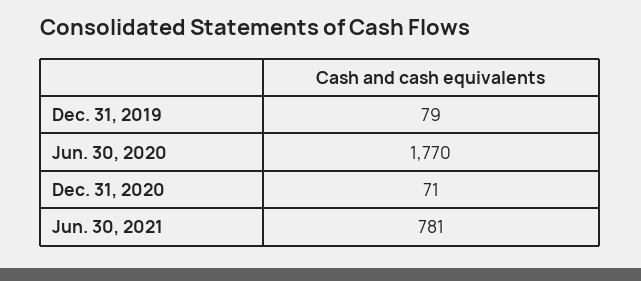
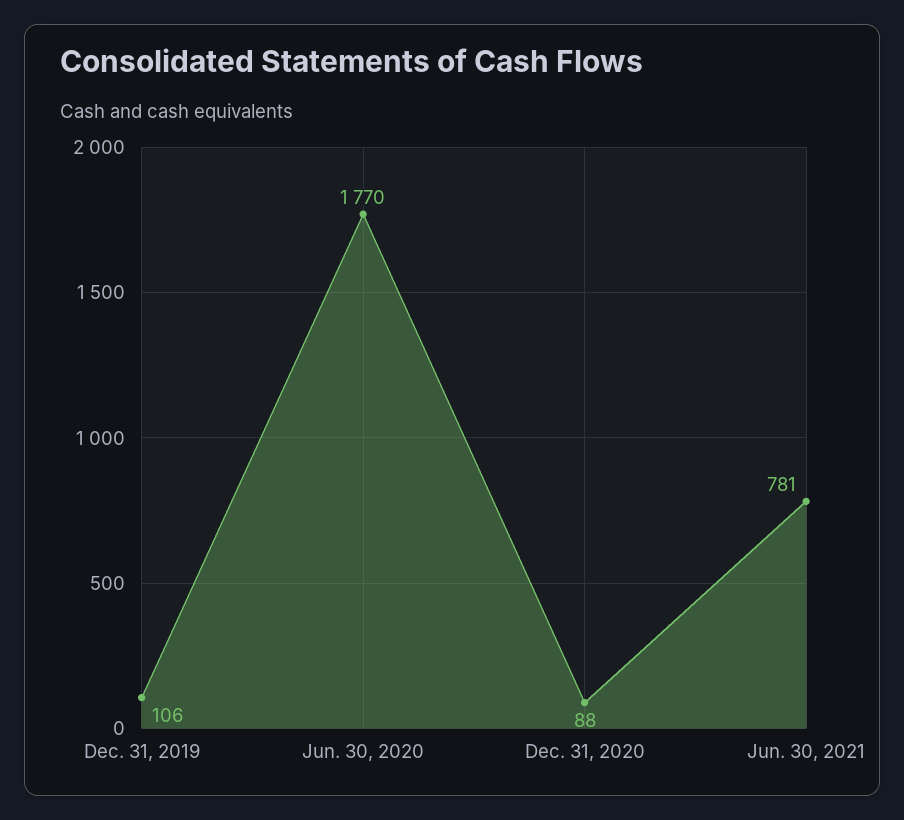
  {
-   "Dec. 31, 2019": 79,
+   "Dec. 31, 2019": 106,
    "Jun. 30, 2020": 1770,
-   "Dec. 31, 2020": 71,
+   "Dec. 31, 2020": 88,
    "Jun. 30, 2021": 781
  }

